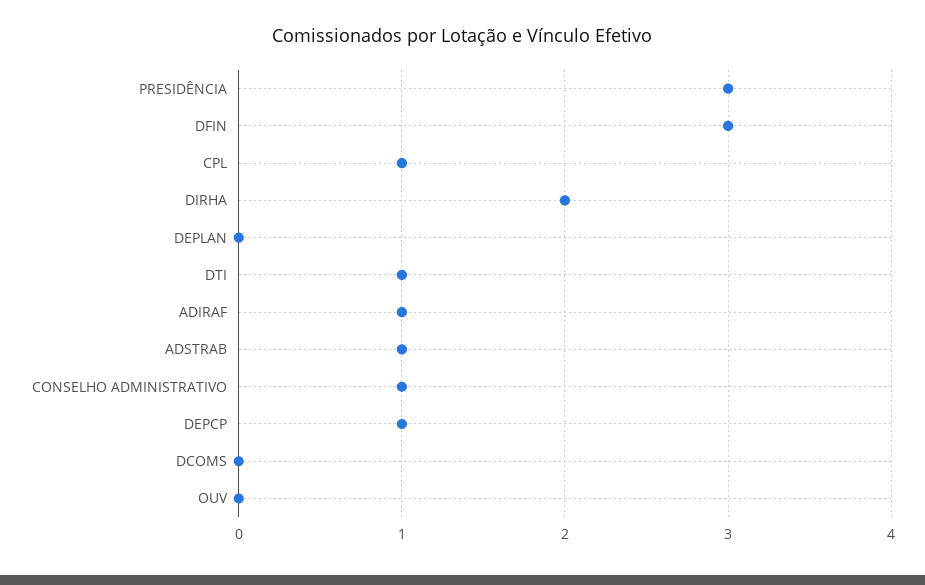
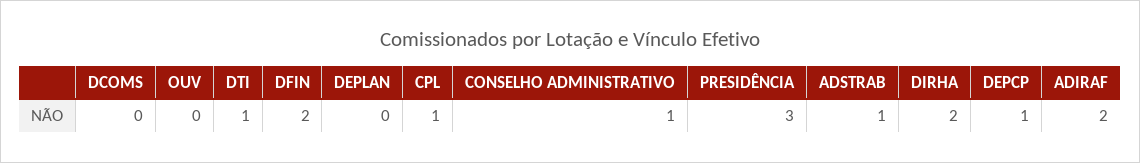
  {
    "PRESIDÊNCIA": 3,
-   "DFIN": 3,
+   "DFIN": 2,
    "CPL": 1,
    "DIRHA": 2,
    "DEPLAN": 0,
    "DTI": 1,
-   "ADIRAF": 1,
+   "ADIRAF": 2,
    "ADSTRAB": 1,
    "CONSELHO ADMINISTRATIVO": 1,
    "DEPCP": 1,
    "DCOMS": 0,
    "OUV": 0
  }

